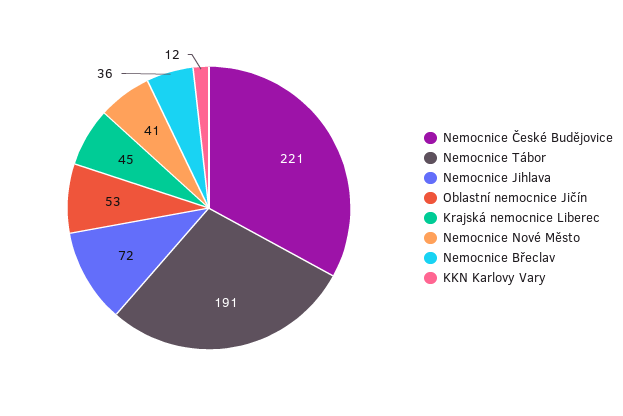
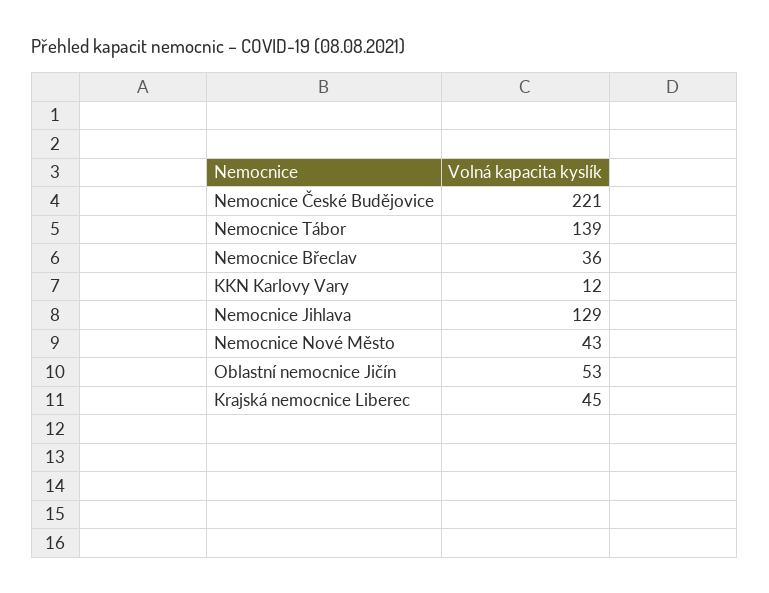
  {
    "Nemocnice České Budějovice": 221,
-   "Nemocnice Tábor": 191,
+   "Nemocnice Tábor": 139,
-   "Nemocnice Jihlava": 72,
+   "Nemocnice Jihlava": 129,
    "Oblastní nemocnice Jičín": 53,
    "Krajská nemocnice Liberec": 45,
-   "Nemocnice Nové Město": 41,
+   "Nemocnice Nové Město": 43,
    "Nemocnice Břeclav": 36,
    "KKN Karlovy Vary": 12
  }

